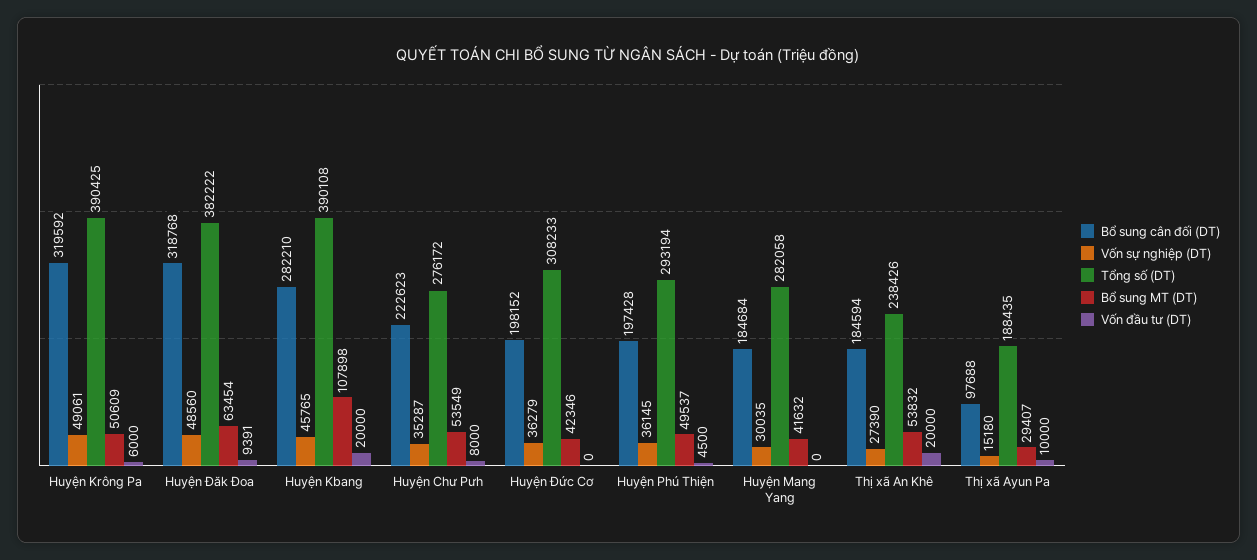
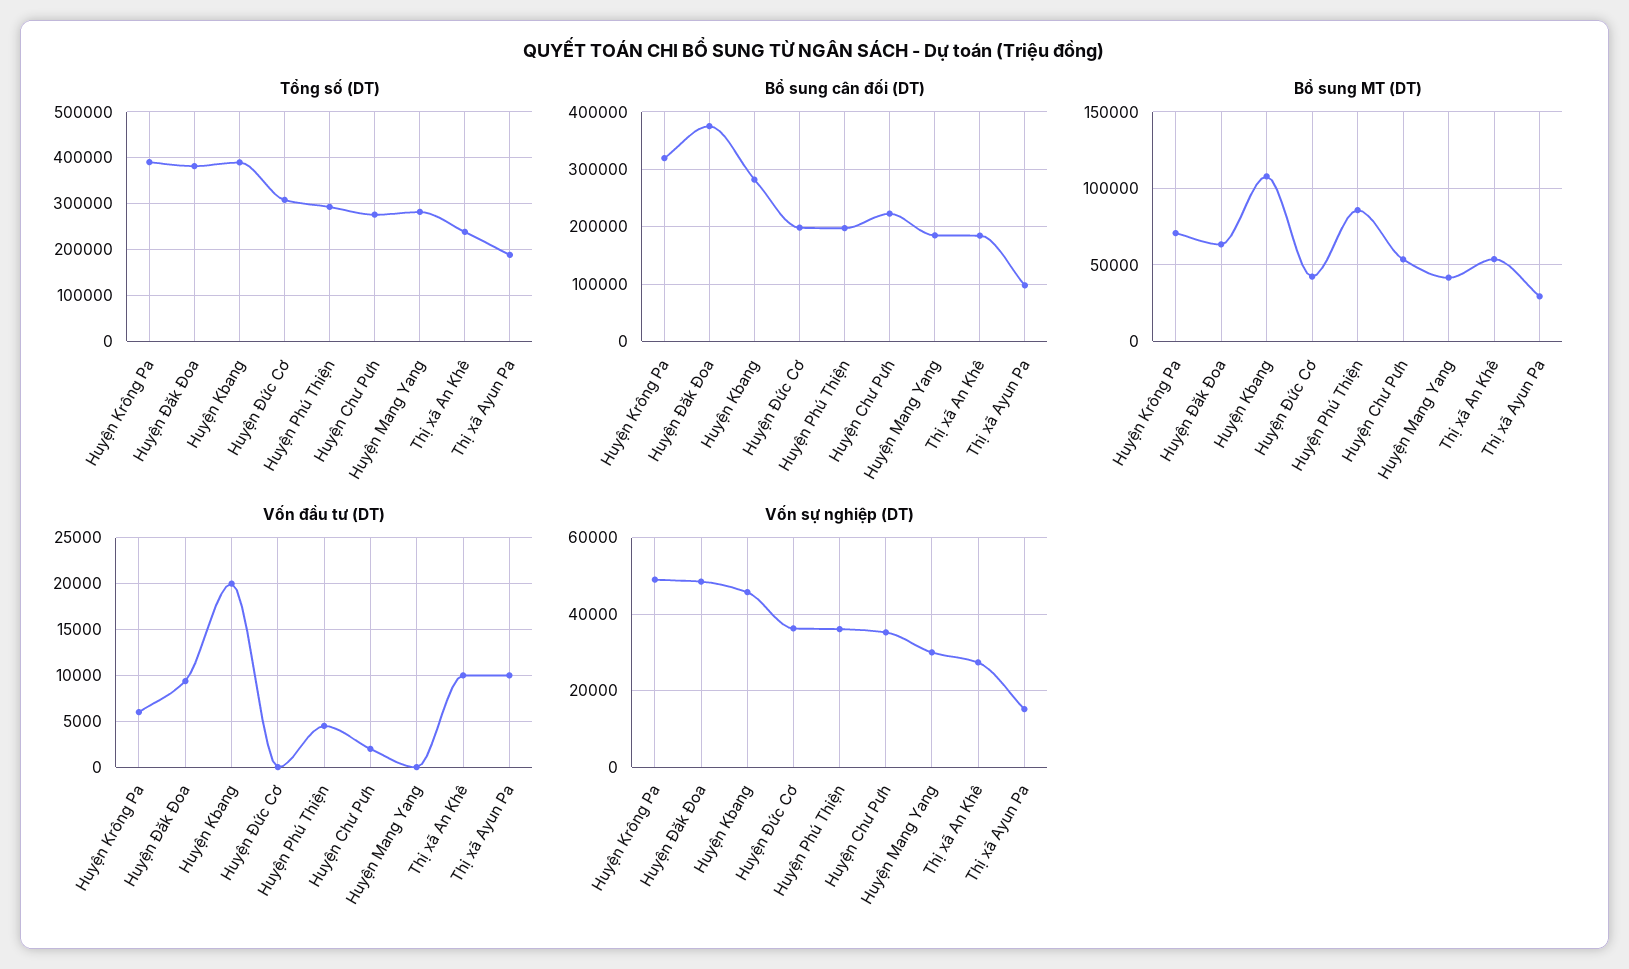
  {
    "Bổ sung cân đối (DT)": {
      "Huyện Krông Pa": 319592,
-     "Huyện Đăk Đoa": 318768,
+     "Huyện Đăk Đoa": 380000,
      "Huyện Kbang": 282210,
      "Huyện Chư Pưh": 222623,
      "Huyện Đức Cơ": 198152,
      "Huyện Phú Thiện": 197428,
      "Huyện Mang Yang": 184684,
      "Thị xã An Khê": 184594,
      "Thị xã Ayun Pa": 97688
    },
    "Vốn sự nghiệp (DT)": {
      "Huyện Krông Pa": 49061,
      "Huyện Đăk Đoa": 48560,
      "Huyện Kbang": 45765,
      "Huyện Chư Pưh": 35287,
      "Huyện Đức Cơ": 36279,
      "Huyện Phú Thiện": 36145,
      "Huyện Mang Yang": 30035,
      "Thị xã An Khê": 27390,
      "Thị xã Ayun Pa": 15180
    },
    "Tổng số (DT)": {
      "Huyện Krông Pa": 390425,
      "Huyện Đăk Đoa": 382222,
      "Huyện Kbang": 390108,
      "Huyện Chư Pưh": 276172,
      "Huyện Đức Cơ": 308233,
      "Huyện Phú Thiện": 293194,
      "Huyện Mang Yang": 282058,
      "Thị xã An Khê": 238426,
      "Thị xã Ayun Pa": 188435
    },
    "Bổ sung MT (DT)": {
-     "Huyện Krông Pa": 50609,
+     "Huyện Krông Pa": 70000,
      "Huyện Đăk Đoa": 63454,
      "Huyện Kbang": 107898,
      "Huyện Chư Pưh": 53549,
      "Huyện Đức Cơ": 42346,
-     "Huyện Phú Thiện": 49537,
+     "Huyện Phú Thiện": 85000,
      "Huyện Mang Yang": 41632,
      "Thị xã An Khê": 53832,
      "Thị xã Ayun Pa": 29407
    },
    "Vốn đầu tư (DT)": {
      "Huyện Krông Pa": 6000,
      "Huyện Đăk Đoa": 9391,
      "Huyện Kbang": 20000,
-     "Huyện Chư Pưh": 8000,
+     "Huyện Chư Pưh": 2000,
      "Huyện Đức Cơ": 0,
      "Huyện Phú Thiện": 4500,
      "Huyện Mang Yang": 0,
-     "Thị xã An Khê": 20000,
+     "Thị xã An Khê": 10000,
      "Thị xã Ayun Pa": 10000
    }
  }

